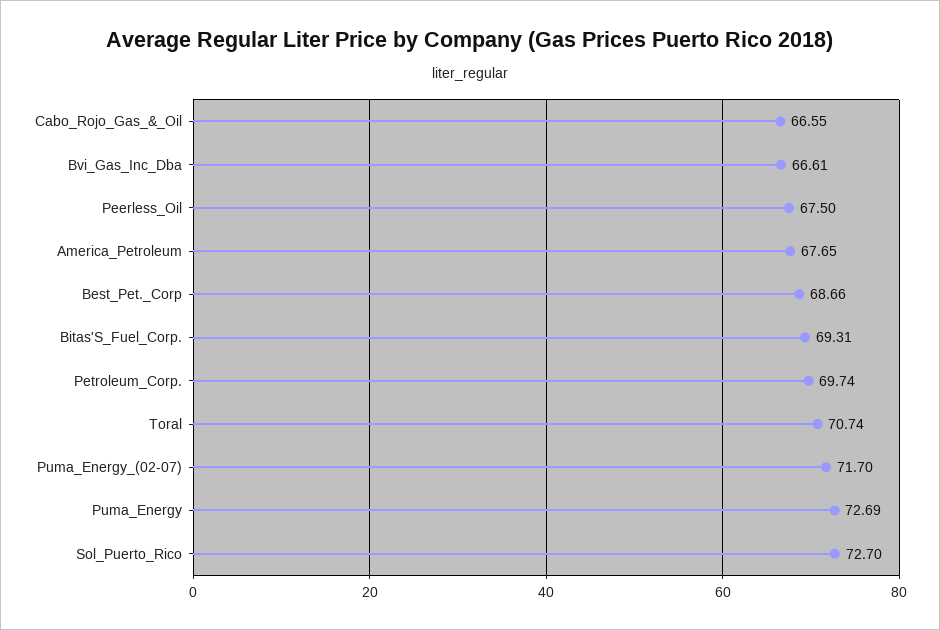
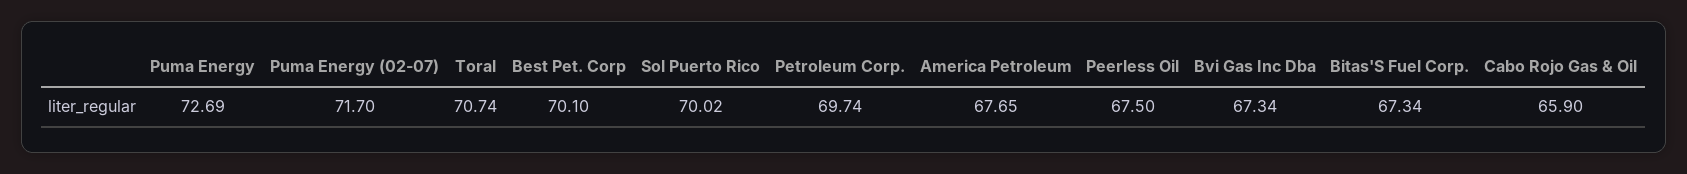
  {
-   "Cabo_Rojo_Gas_&_Oil": 66.55,
+   "Cabo_Rojo_Gas_&_Oil": 65.9,
-   "Bvi_Gas_Inc_Dba": 66.61,
+   "Bvi_Gas_Inc_Dba": 67.34,
    "Peerless_Oil": 67.5,
    "America_Petroleum": 67.65,
-   "Best_Pet._Corp": 68.66,
+   "Best_Pet._Corp": 70.1,
-   "Bitas'S_Fuel_Corp.": 69.31,
+   "Bitas'S_Fuel_Corp.": 67.34,
    "Petroleum_Corp.": 69.74,
    "Toral": 70.74,
    "Puma_Energy_(02-07)": 71.7,
    "Puma_Energy": 72.69,
-   "Sol_Puerto_Rico": 72.7
+   "Sol_Puerto_Rico": 70.02
  }

